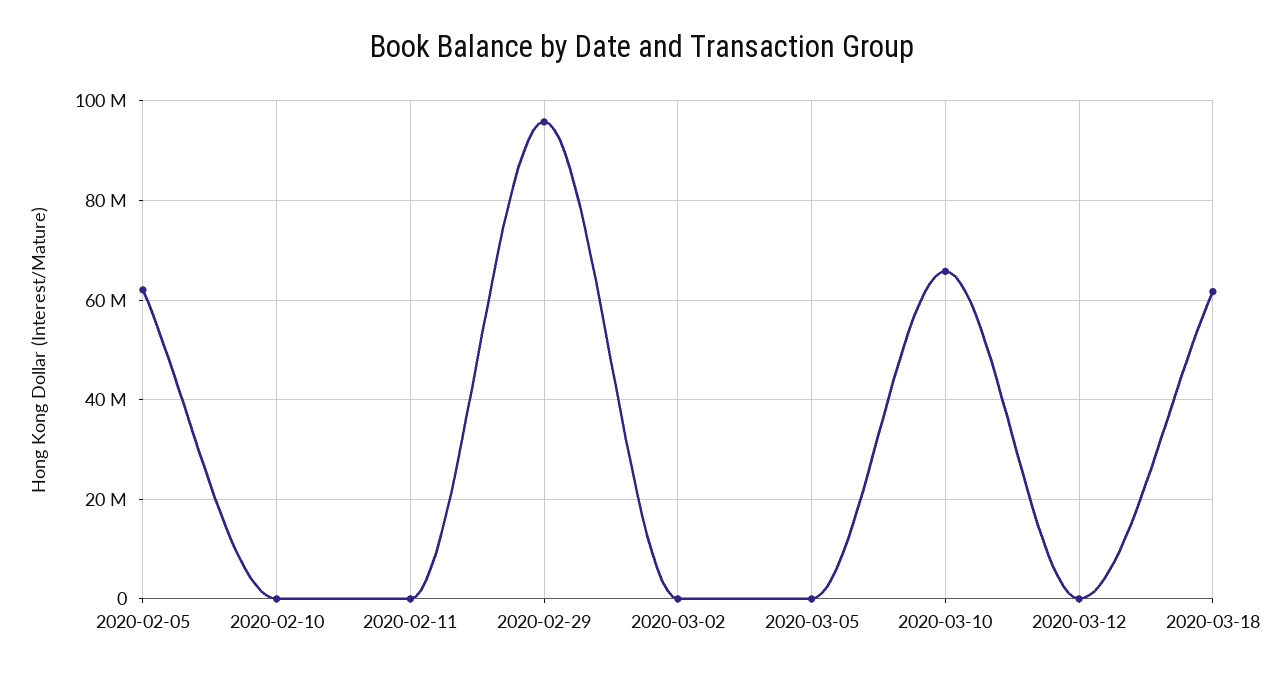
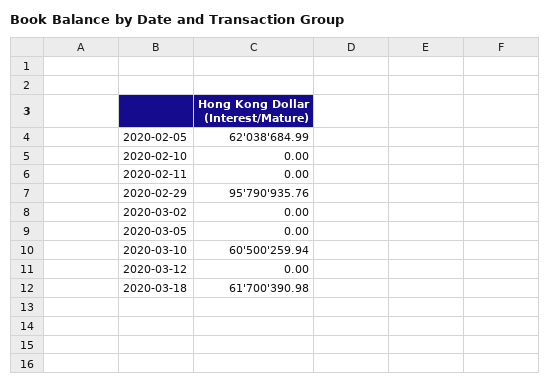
  {
    "2020-02-05": 62038684.99,
    "2020-02-10": 0,
    "2020-02-11": 0,
    "2020-02-29": 95790935.76,
    "2020-03-02": 0,
    "2020-03-05": 0,
-   "2020-03-10": 66000000,
+   "2020-03-10": 60500259.94,
    "2020-03-12": 0,
    "2020-03-18": 61700390.98
  }

